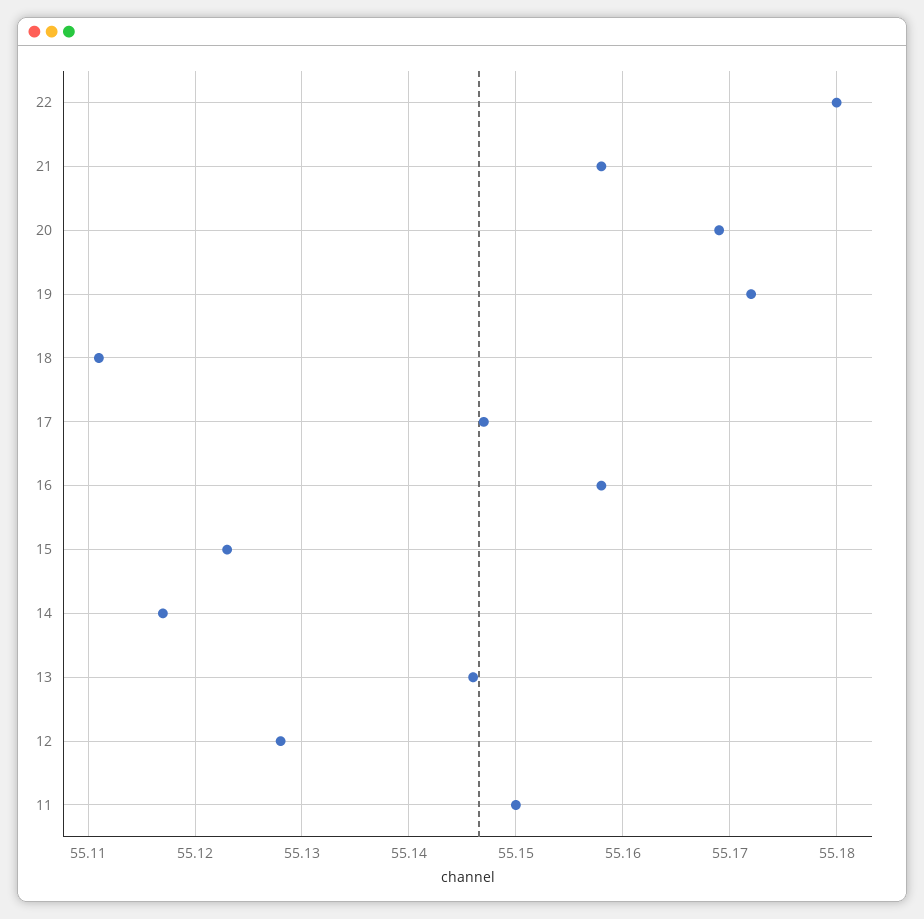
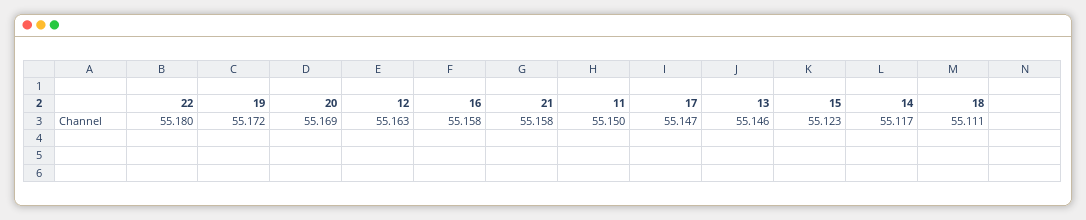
  {
    "22": 55.18,
    "21": 55.158,
    "20": 55.169,
    "19": 55.172,
    "18": 55.111,
    "17": 55.147,
    "16": 55.158,
    "15": 55.123,
    "14": 55.117,
    "13": 55.146,
-   "12": 55.128,
+   "12": 55.163,
    "11": 55.15
  }

